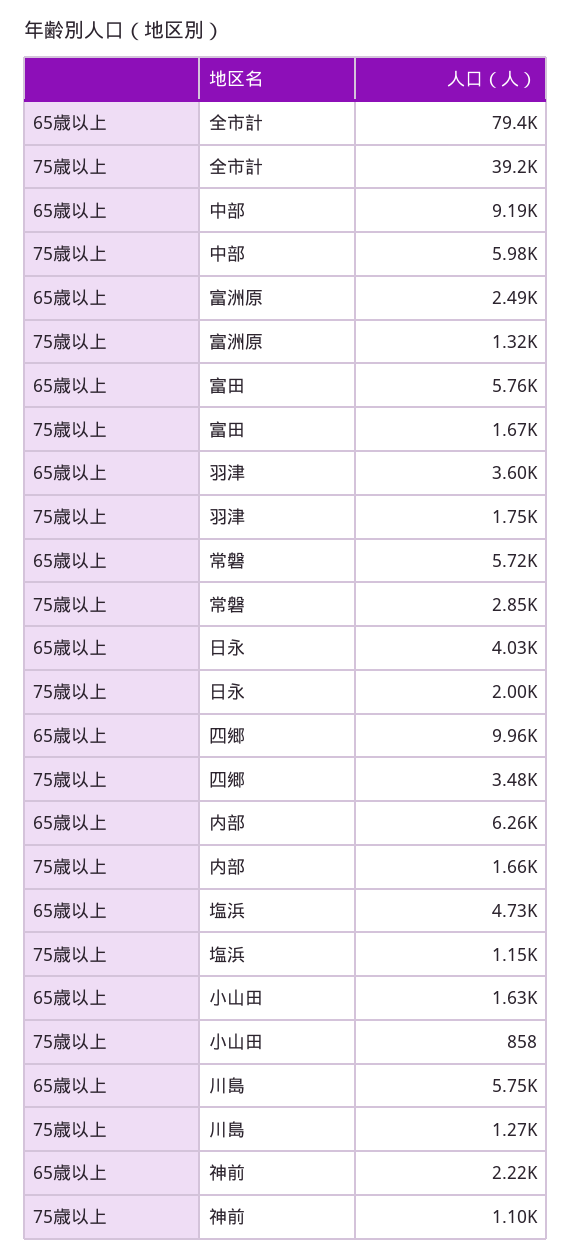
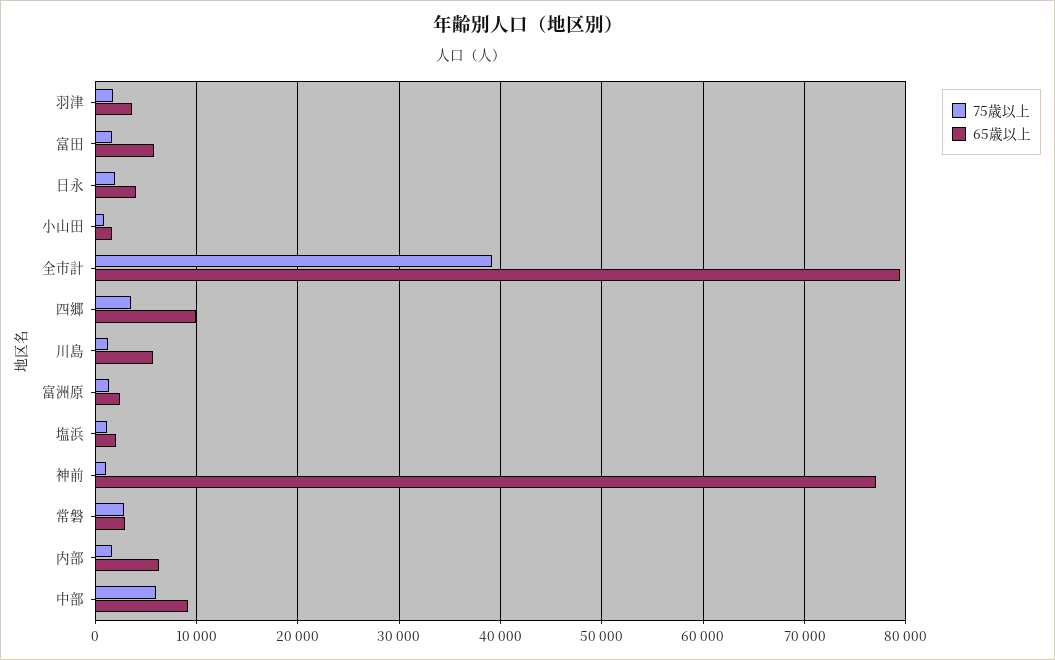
  {
    "65歳以上": {
      "全市計": 79400,
      "中部": 9190,
      "富洲原": 2490,
      "富田": 5760,
      "羽津": 3600,
-     "常磐": 5720,
+     "常磐": 3000,
      "日永": 4030,
      "四郷": 9960,
      "内部": 6260,
-     "塩浜": 4730,
+     "塩浜": 2000,
      "小山田": 1630,
      "川島": 5750,
-     "神前": 2220
+     "神前": 77000
    },
    "75歳以上": {
      "全市計": 39200,
      "中部": 5980,
      "富洲原": 1320,
      "富田": 1670,
      "羽津": 1750,
      "常磐": 2850,
      "日永": 2000,
      "四郷": 3480,
      "内部": 1660,
      "塩浜": 1150,
      "小山田": 858,
      "川島": 1270,
      "神前": 1100
    }
  }

